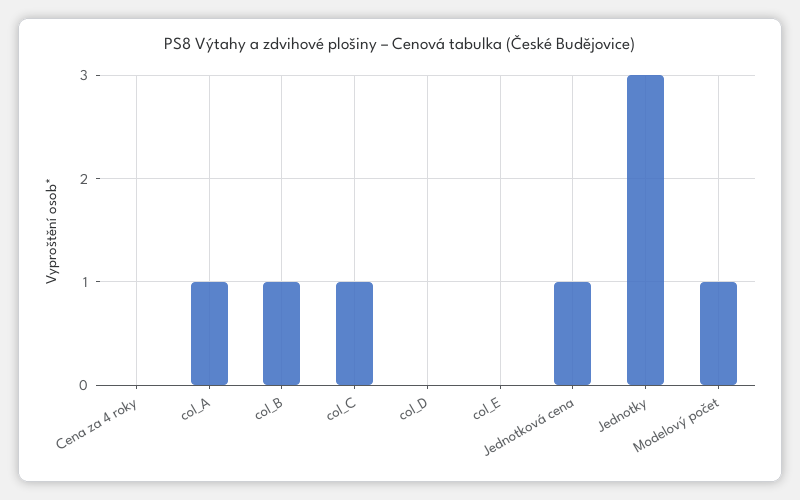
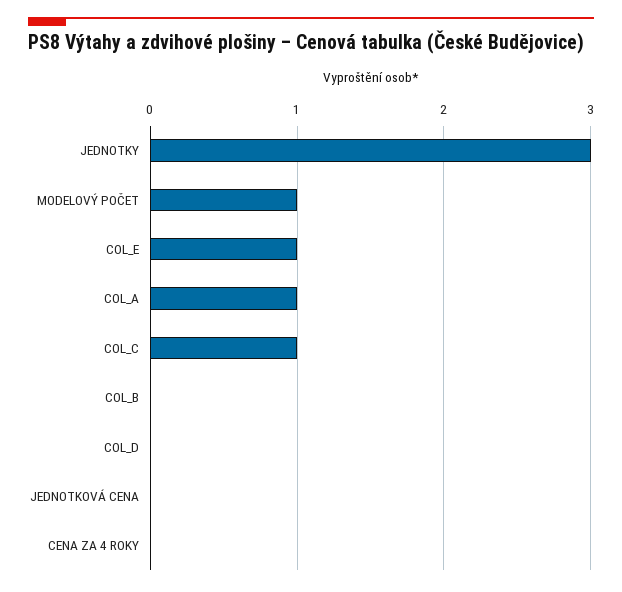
  {
    "Cena za 4 roky": 0,
    "col_A": 1,
-   "col_B": 1,
+   "col_B": 0,
    "col_C": 1,
    "col_D": 0,
-   "col_E": 0,
+   "col_E": 1,
-   "Jednotková cena": 1,
+   "Jednotková cena": 0,
    "Jednotky": 3,
    "Modelový počet": 1
  }

